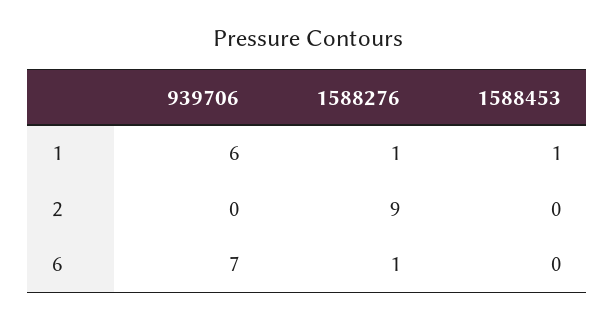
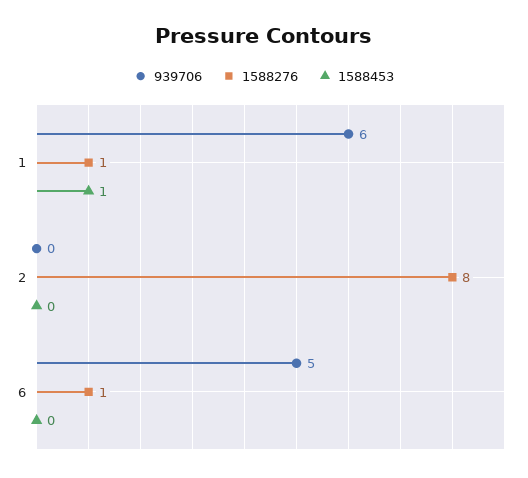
  {
    "939706": {
      "1": 6,
      "2": 0,
-     "6": 7
+     "6": 5
    },
    "1588276": {
      "1": 1,
-     "2": 9,
+     "2": 8,
      "6": 1
    },
    "1588453": {
      "1": 1,
      "2": 0,
      "6": 0
    }
  }

